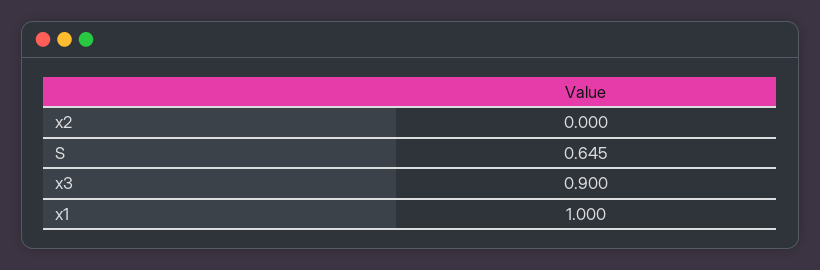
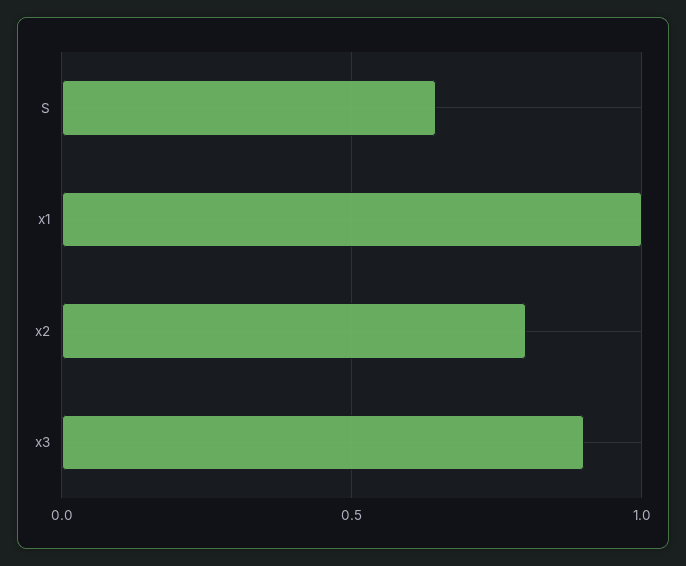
  {
-   "x2": 0,
+   "x2": 0.8,
    "S": 0.645,
    "x3": 0.9,
    "x1": 1
  }

